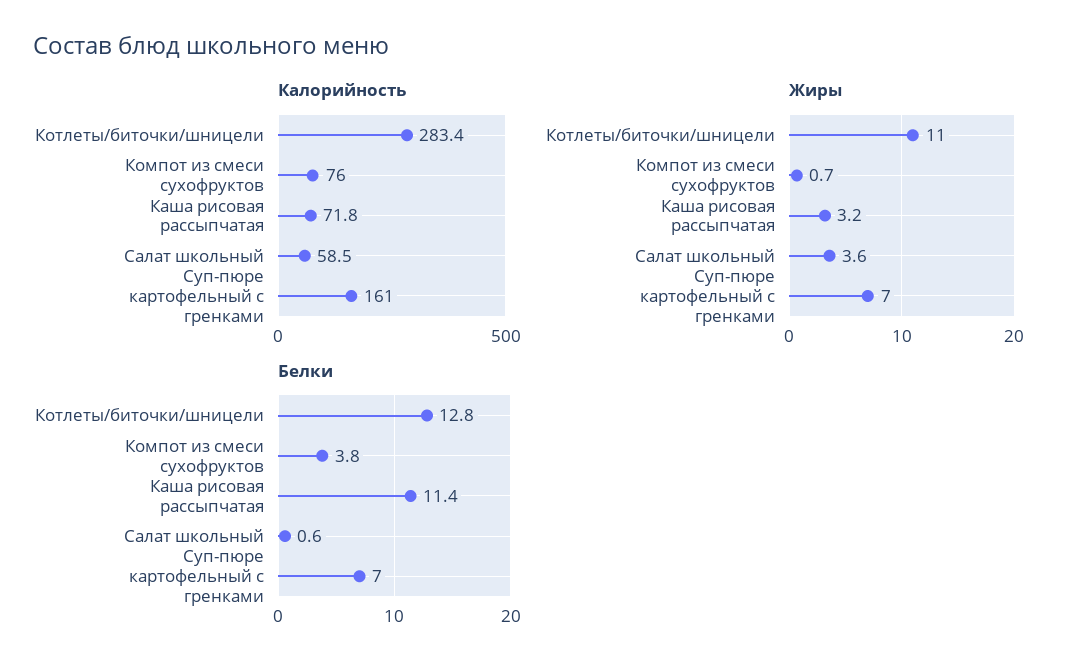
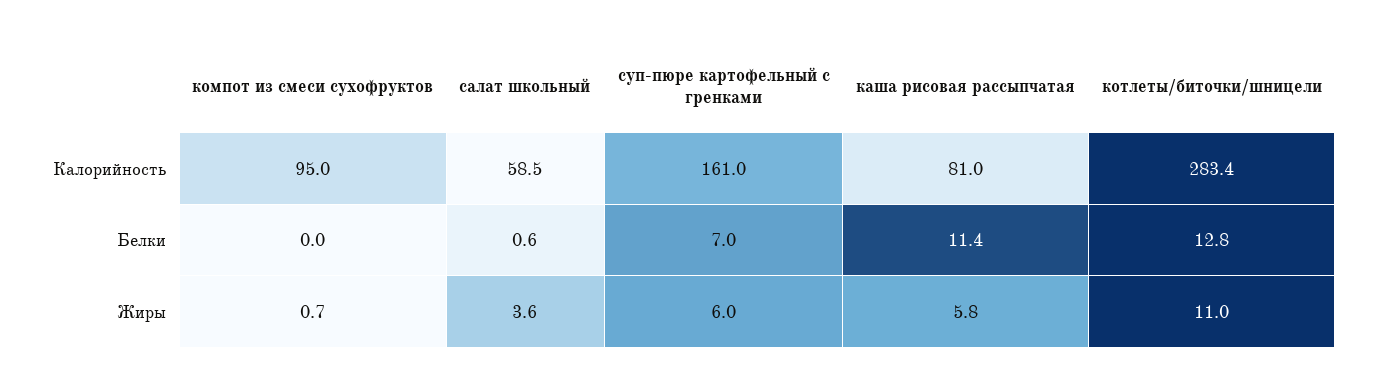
  {
    "Калорийность": {
      "Котлеты/биточки/шницели": 283.4,
-     "Компот из смеси сухофруктов": 76,
+     "Компот из смеси сухофруктов": 95,
-     "Каша рисовая рассыпчатая": 71.8,
+     "Каша рисовая рассыпчатая": 81,
      "Салат школьный": 58.5,
      "Суп-пюре картофельный с гренками": 161
    },
    "Жиры": {
      "Котлеты/биточки/шницели": 11,
      "Компот из смеси сухофруктов": 0.7,
-     "Каша рисовая рассыпчатая": 3.2,
+     "Каша рисовая рассыпчатая": 5.8,
      "Салат школьный": 3.6,
-     "Суп-пюре картофельный с гренками": 7
+     "Суп-пюре картофельный с гренками": 6
    },
    "Белки": {
      "Котлеты/биточки/шницели": 12.8,
-     "Компот из смеси сухофруктов": 3.8,
+     "Компот из смеси сухофруктов": 0,
      "Каша рисовая рассыпчатая": 11.4,
      "Салат школьный": 0.6,
      "Суп-пюре картофельный с гренками": 7
    }
  }

